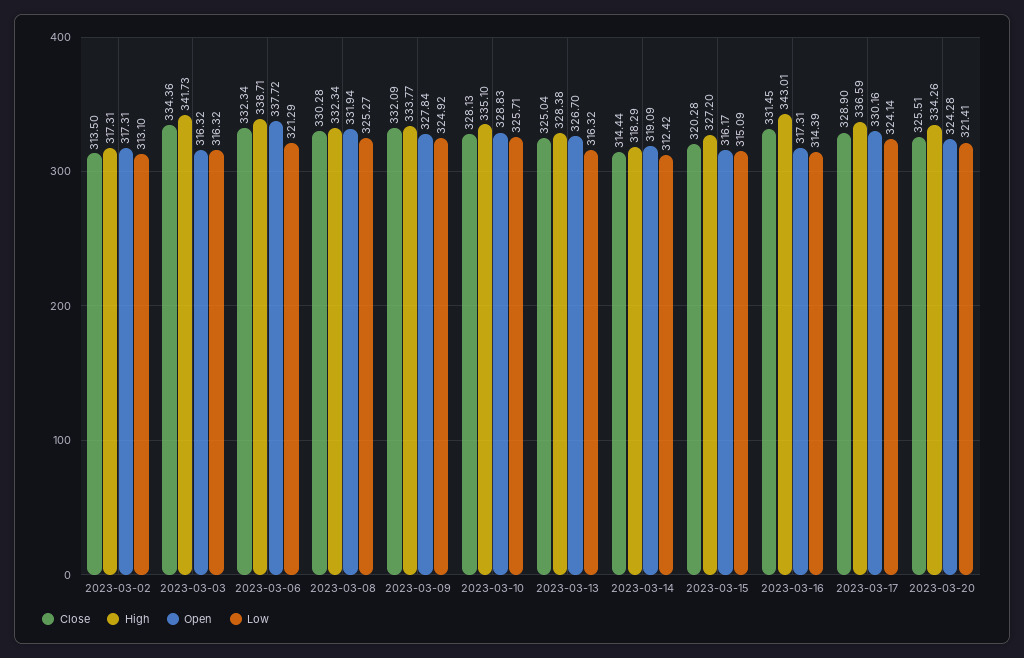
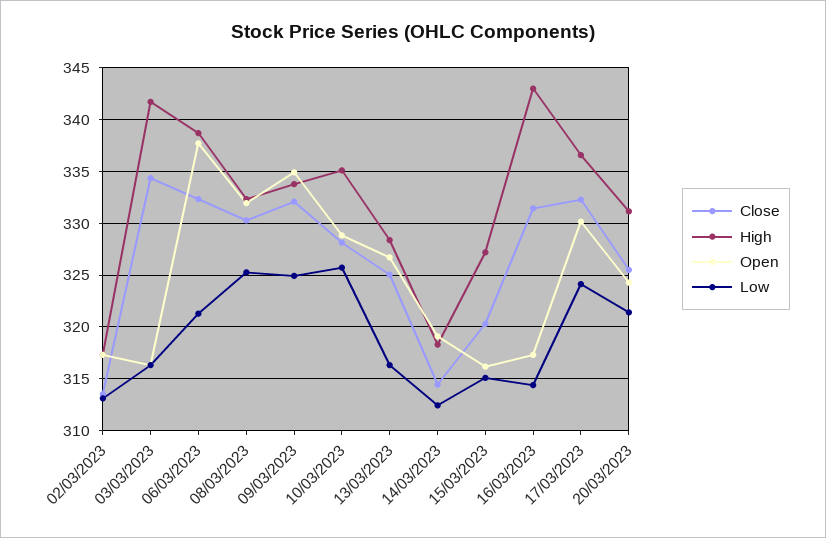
  {
    "Close": {
      "2023-03-02": 313.5,
      "2023-03-03": 334.36,
      "2023-03-06": 332.34,
      "2023-03-08": 330.28,
      "2023-03-09": 332.09,
      "2023-03-10": 328.13,
      "2023-03-13": 325.04,
      "2023-03-14": 314.44,
      "2023-03-15": 320.28,
      "2023-03-16": 331.45,
-     "2023-03-17": 328.9,
+     "2023-03-17": 332,
      "2023-03-20": 325.51
    },
    "High": {
      "2023-03-02": 317.31,
      "2023-03-03": 341.73,
      "2023-03-06": 338.71,
      "2023-03-08": 332.34,
      "2023-03-09": 333.77,
      "2023-03-10": 335.1,
      "2023-03-13": 328.38,
      "2023-03-14": 318.29,
      "2023-03-15": 327.2,
      "2023-03-16": 343.01,
      "2023-03-17": 336.59,
-     "2023-03-20": 334.26
+     "2023-03-20": 331
    },
    "Open": {
      "2023-03-02": 317.31,
      "2023-03-03": 316.32,
      "2023-03-06": 337.72,
      "2023-03-08": 331.94,
-     "2023-03-09": 327.84,
+     "2023-03-09": 335,
      "2023-03-10": 328.83,
      "2023-03-13": 326.7,
      "2023-03-14": 319.09,
      "2023-03-15": 316.17,
      "2023-03-16": 317.31,
      "2023-03-17": 330.16,
      "2023-03-20": 324.28
    },
    "Low": {
      "2023-03-02": 313.1,
      "2023-03-03": 316.32,
      "2023-03-06": 321.29,
      "2023-03-08": 325.27,
      "2023-03-09": 324.92,
      "2023-03-10": 325.71,
      "2023-03-13": 316.32,
      "2023-03-14": 312.42,
      "2023-03-15": 315.09,
      "2023-03-16": 314.39,
      "2023-03-17": 324.14,
      "2023-03-20": 321.41
    }
  }

